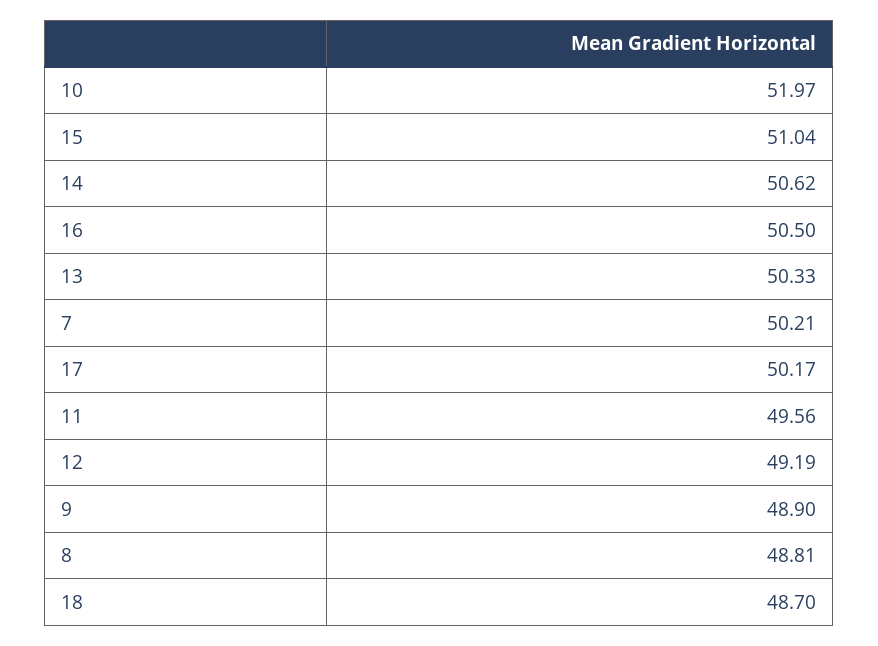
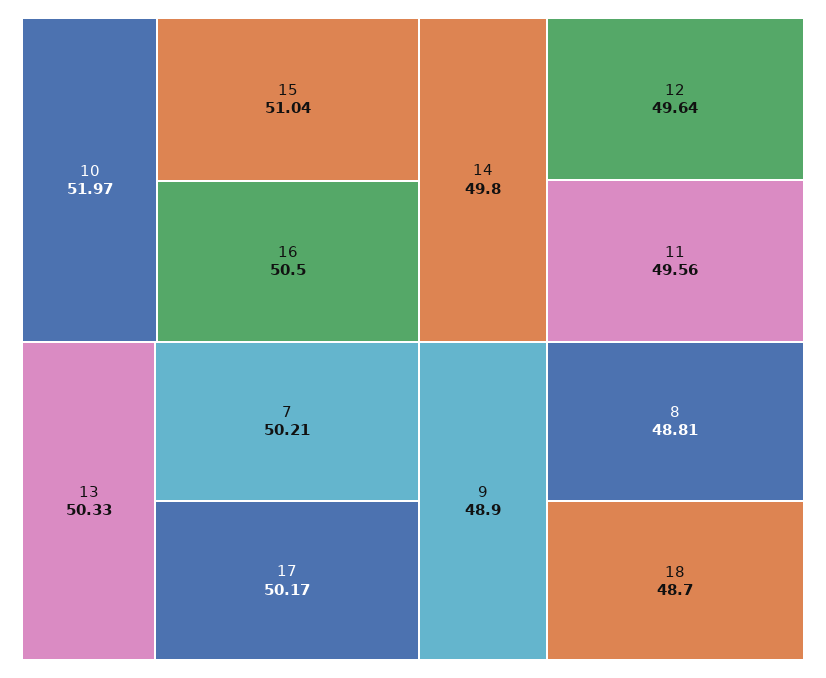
  {
    "10": 51.97,
    "15": 51.04,
-   "14": 50.62,
+   "14": 49.8,
    "16": 50.5,
    "13": 50.33,
    "7": 50.21,
    "17": 50.17,
    "11": 49.56,
-   "12": 49.19,
+   "12": 49.64,
    "9": 48.9,
    "8": 48.81,
    "18": 48.7
  }

